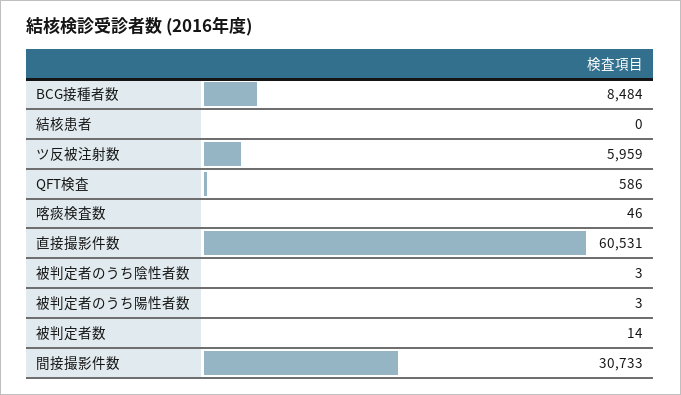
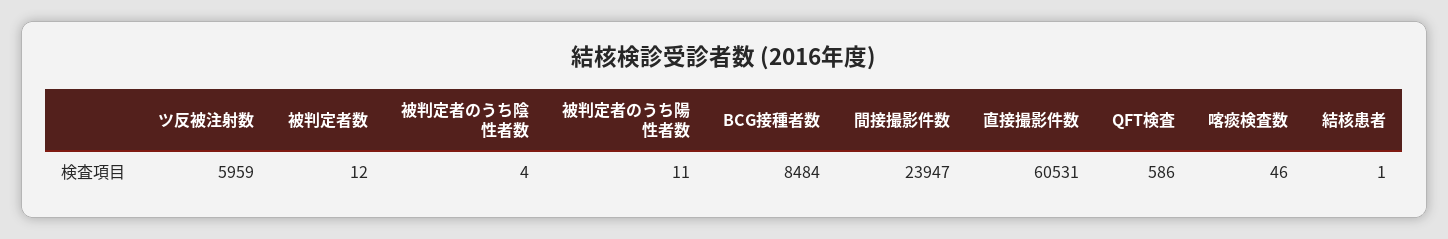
  {
    "BCG接種者数": 8484,
-   "結核患者": 0,
+   "結核患者": 1,
    "ツ反被注射数": 5959,
    "QFT検査": 586,
    "喀痰検査数": 46,
    "直接撮影件数": 60531,
-   "被判定者のうち陰性者数": 3,
+   "被判定者のうち陰性者数": 4,
-   "被判定者のうち陽性者数": 3,
+   "被判定者のうち陽性者数": 11,
-   "被判定者数": 14,
+   "被判定者数": 12,
-   "間接撮影件数": 30733
+   "間接撮影件数": 23947
  }

